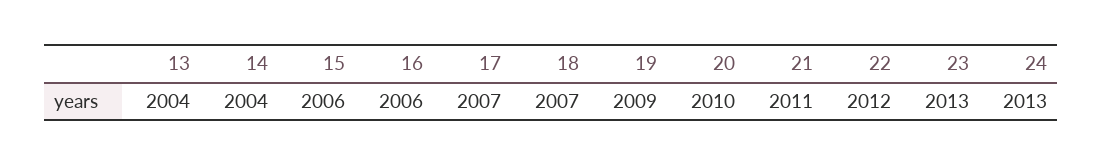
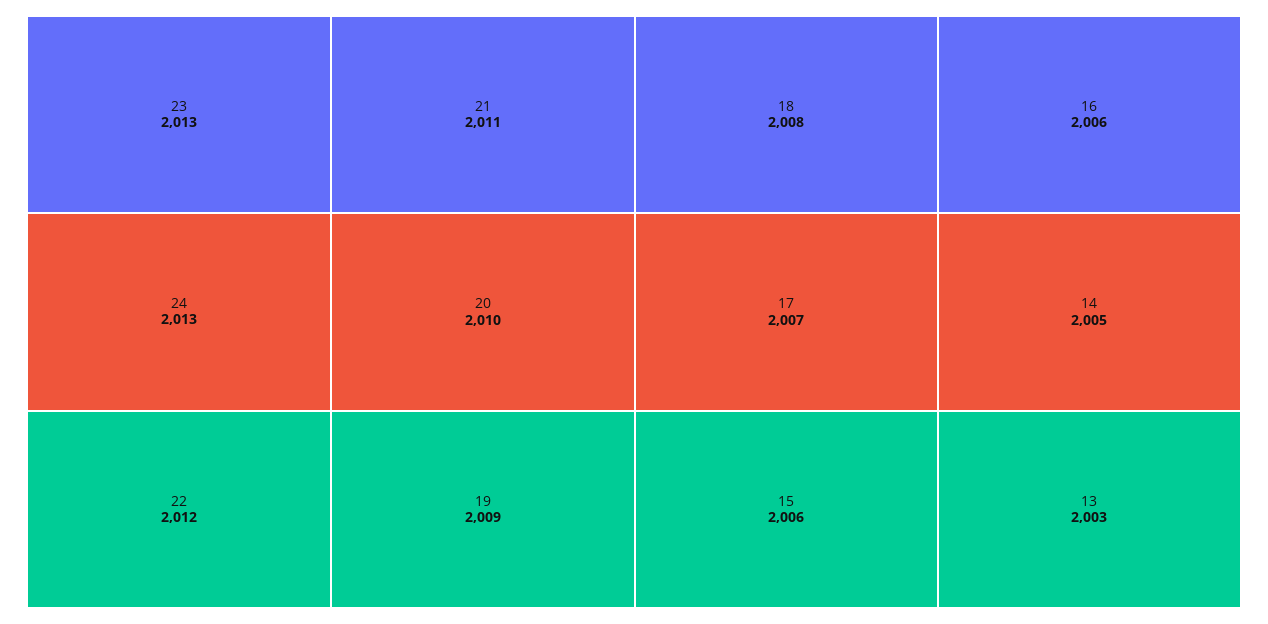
  {
-   "13": 2004,
+   "13": 2003,
-   "14": 2004,
+   "14": 2005,
    "15": 2006,
    "16": 2006,
    "17": 2007,
-   "18": 2007,
+   "18": 2008,
    "19": 2009,
    "20": 2010,
    "21": 2011,
    "22": 2012,
    "23": 2013,
    "24": 2013
  }

